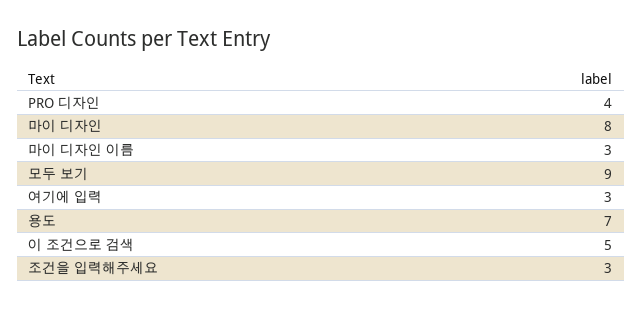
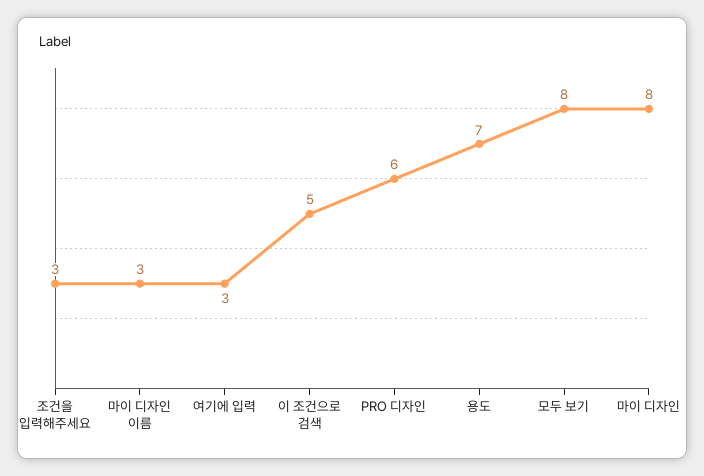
  {
-   "PRO 디자인": 4,
+   "PRO 디자인": 6,
    "마이 디자인": 8,
    "마이 디자인 이름": 3,
-   "모두 보기": 9,
+   "모두 보기": 8,
    "여기에 입력": 3,
    "용도": 7,
    "이 조건으로 검색": 5,
    "조건을 입력해주세요": 3
  }

